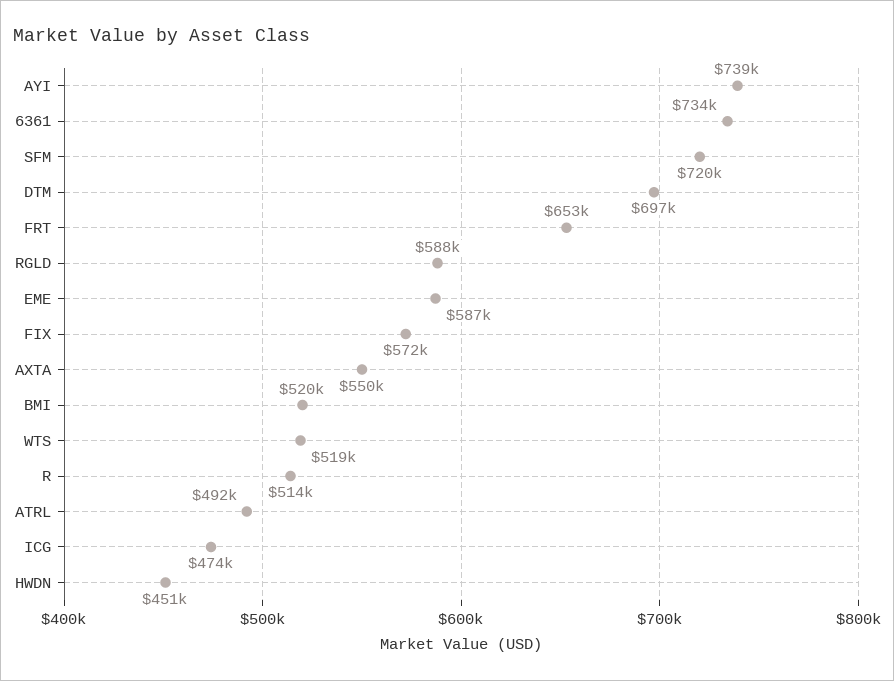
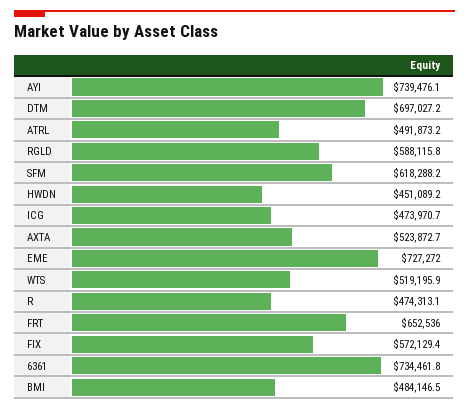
  {
    "AYI": 739476.1,
    "6361": 734461.8,
-   "SFM": 720000,
+   "SFM": 618288.2,
    "DTM": 697027.2,
    "FRT": 652536,
    "RGLD": 588115.8,
-   "EME": 587000,
+   "EME": 727272,
    "FIX": 572129.4,
-   "AXTA": 550000,
+   "AXTA": 523872.7,
-   "BMI": 520000,
+   "BMI": 484146.5,
    "WTS": 519195.9,
-   "R": 514000,
+   "R": 474313.1,
    "ATRL": 491873.2,
    "ICG": 473970.7,
    "HWDN": 451089.2
  }

